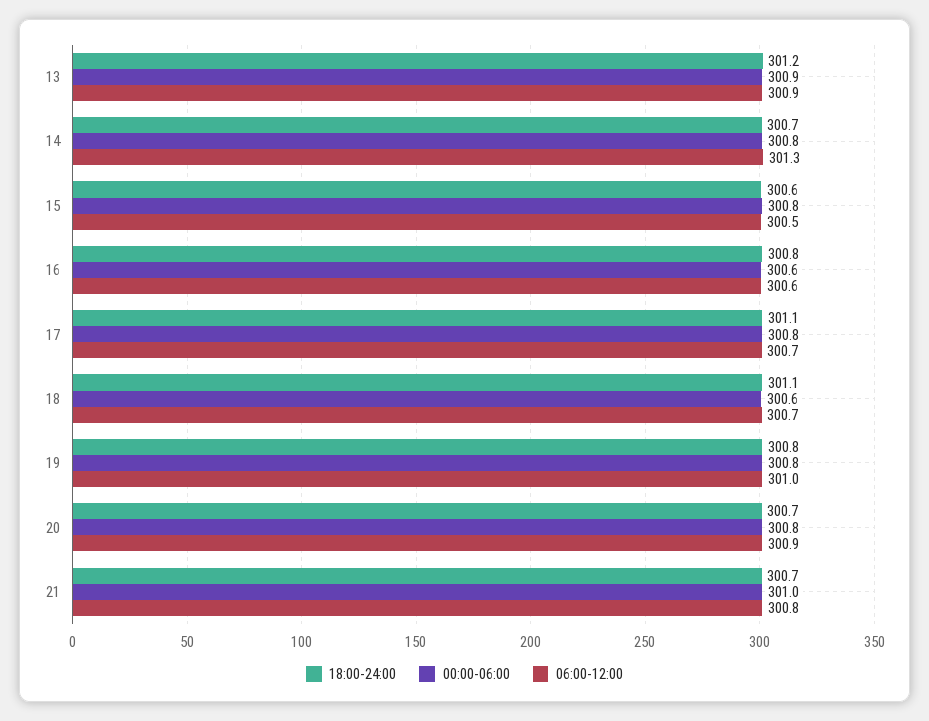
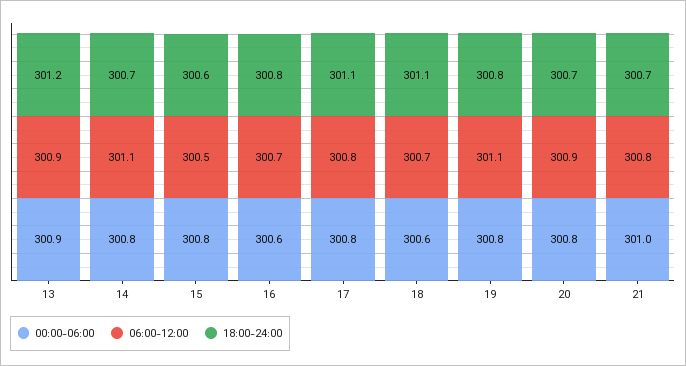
  {
    "18:00-24:00": {
      "13": 301.2,
      "14": 300.7,
      "15": 300.6,
      "16": 300.8,
      "17": 301.1,
      "18": 301.1,
      "19": 300.8,
      "20": 300.7,
      "21": 300.7
    },
    "00:00-06:00": {
      "13": 300.9,
      "14": 300.8,
      "15": 300.8,
      "16": 300.6,
      "17": 300.8,
      "18": 300.6,
      "19": 300.8,
      "20": 300.8,
      "21": 301
    },
    "06:00-12:00": {
      "13": 300.9,
-     "14": 301.3,
+     "14": 301.1,
      "15": 300.5,
-     "16": 300.6,
+     "16": 300.7,
-     "17": 300.7,
+     "17": 300.8,
      "18": 300.7,
-     "19": 301,
+     "19": 301.1,
      "20": 300.9,
      "21": 300.8
    }
  }

